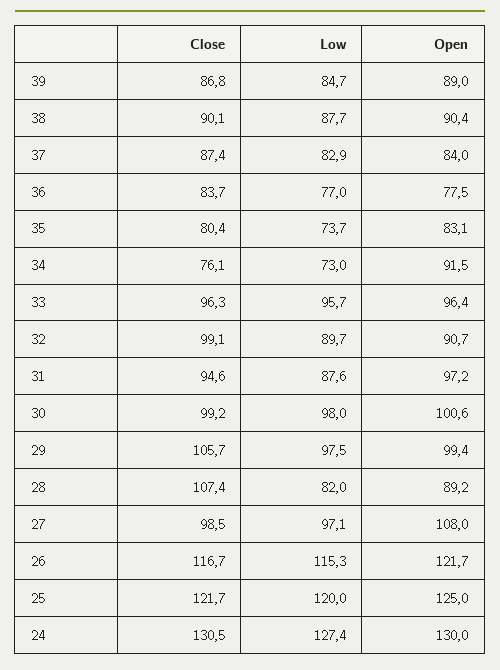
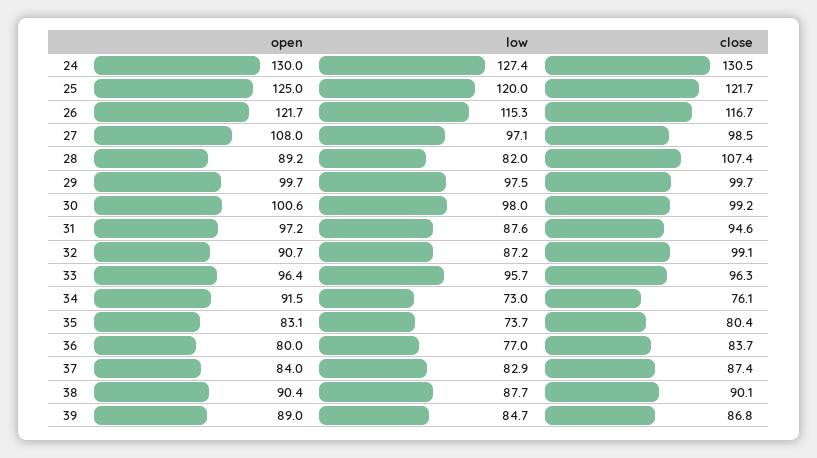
  {
    "Close": {
      "39": 86.8,
      "38": 90.1,
      "37": 87.4,
      "36": 83.7,
      "35": 80.4,
      "34": 76.1,
      "33": 96.3,
      "32": 99.1,
      "31": 94.6,
      "30": 99.2,
-     "29": 105.7,
+     "29": 99.7,
      "28": 107.4,
      "27": 98.5,
      "26": 116.7,
      "25": 121.7,
      "24": 130.5
    },
    "Low": {
      "39": 84.7,
      "38": 87.7,
      "37": 82.9,
      "36": 77,
      "35": 73.7,
      "34": 73,
      "33": 95.7,
-     "32": 89.7,
+     "32": 87.2,
      "31": 87.6,
      "30": 98,
      "29": 97.5,
      "28": 82,
      "27": 97.1,
      "26": 115.3,
      "25": 120,
      "24": 127.4
    },
    "Open": {
      "39": 89,
      "38": 90.4,
      "37": 84,
-     "36": 77.5,
+     "36": 80,
      "35": 83.1,
      "34": 91.5,
      "33": 96.4,
      "32": 90.7,
      "31": 97.2,
      "30": 100.6,
-     "29": 99.4,
+     "29": 99.7,
      "28": 89.2,
      "27": 108,
      "26": 121.7,
      "25": 125,
      "24": 130
    }
  }

